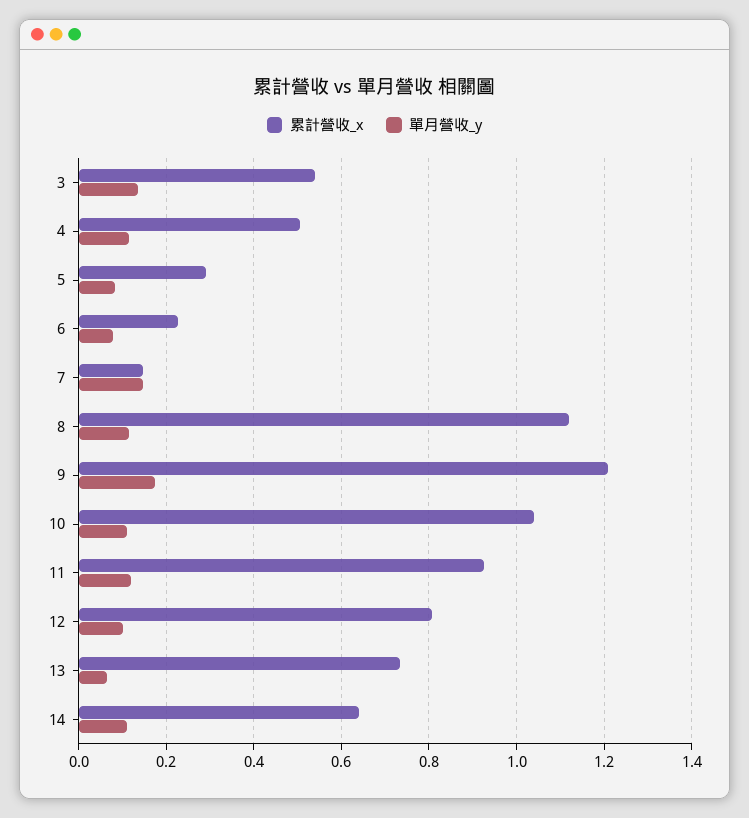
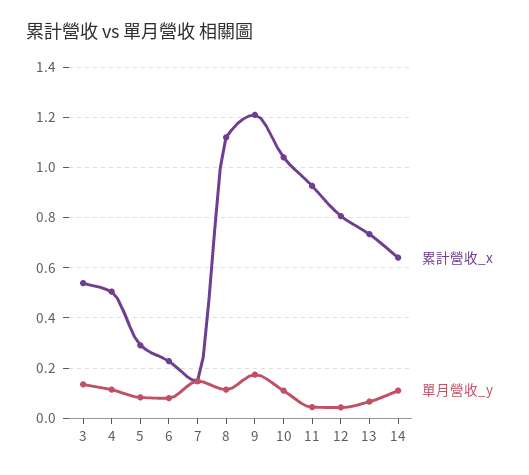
  {
    "累計營收_x": {
      "3": 0.54,
      "4": 0.5,
      "5": 0.3,
      "6": 0.22,
      "7": 0.14,
      "8": 1.12,
      "9": 1.22,
      "10": 1.04,
      "11": 0.92,
      "12": 0.8,
      "13": 0.74,
      "14": 0.64
    },
    "單月營收_y": {
      "3": 0.14,
      "4": 0.12,
      "5": 0.08,
      "6": 0.08,
      "7": 0.14,
      "8": 0.12,
      "9": 0.18,
      "10": 0.12,
-     "11": 0.12,
+     "11": 0.05,
-     "12": 0.1,
+     "12": 0.05,
      "13": 0.06,
      "14": 0.12
    }
  }

